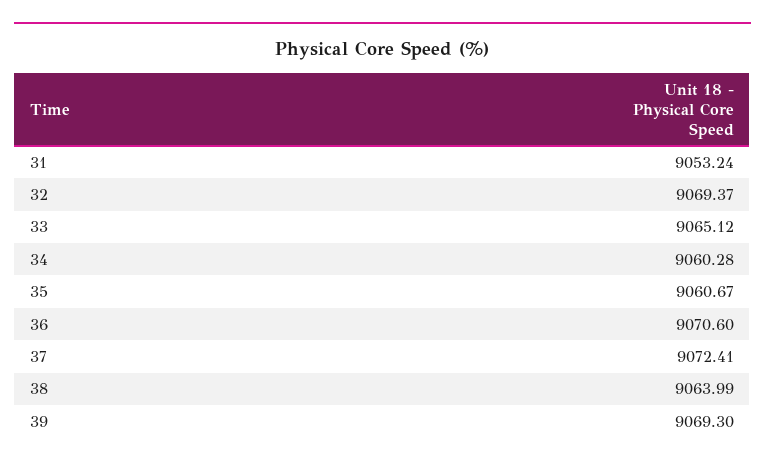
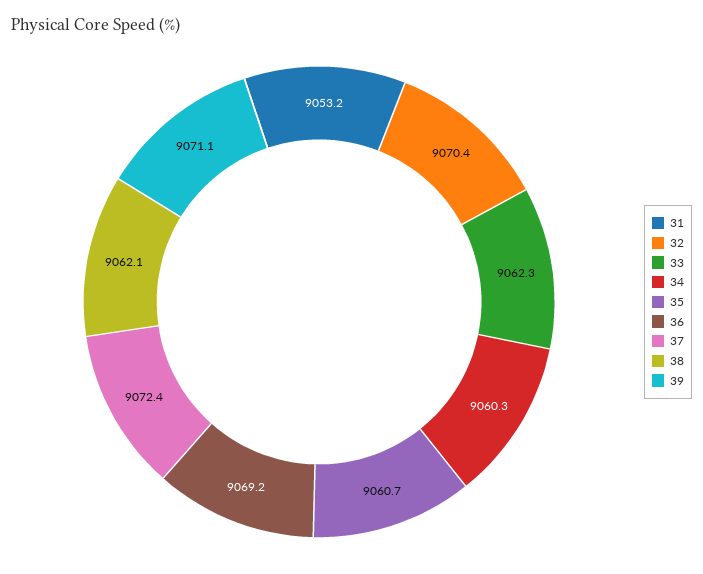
  {
    "31": 9053.24,
-   "32": 9069.37,
+   "32": 9070.4,
-   "33": 9065.12,
+   "33": 9062.3,
    "34": 9060.28,
    "35": 9060.67,
-   "36": 9070.6,
+   "36": 9069.2,
    "37": 9072.41,
-   "38": 9063.99,
+   "38": 9062.1,
-   "39": 9069.3
+   "39": 9071.1
  }

